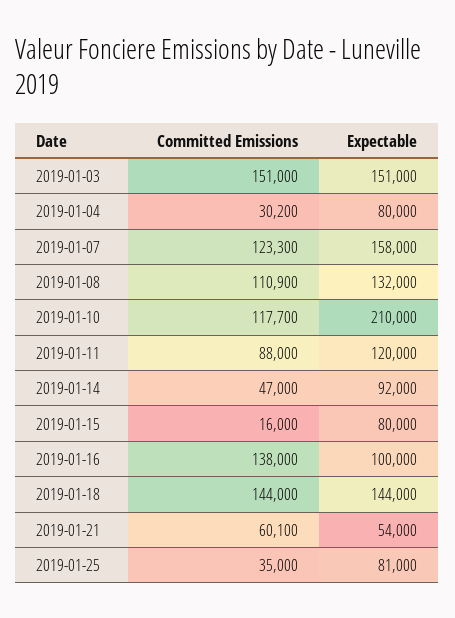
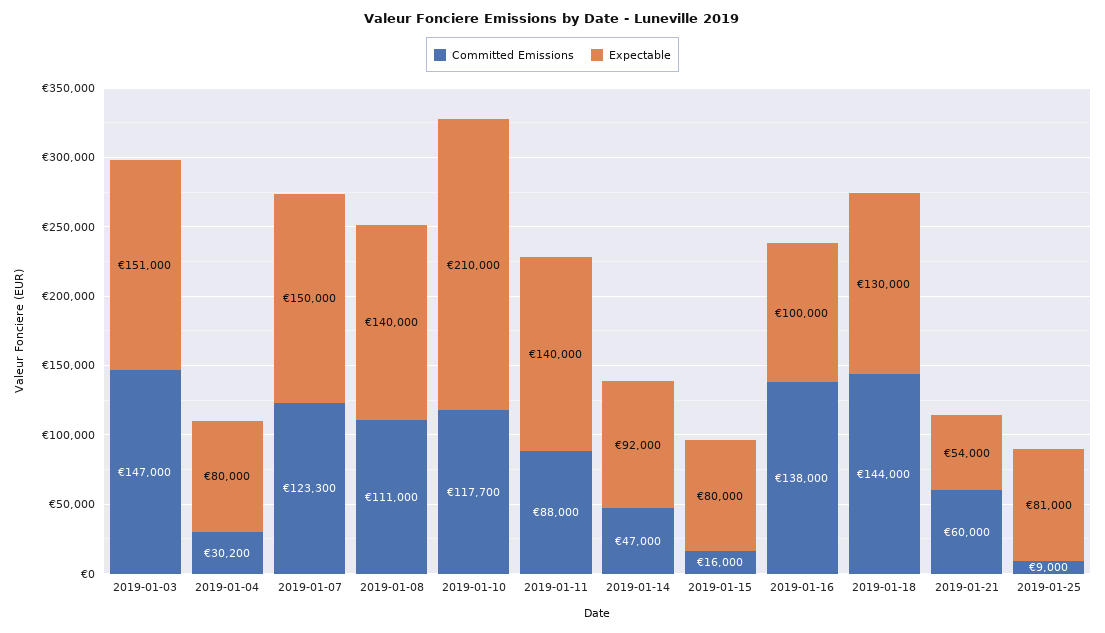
  {
    "Committed Emissions": {
-     "2019-01-03": 151000,
+     "2019-01-03": 147000,
      "2019-01-04": 30200,
      "2019-01-07": 123300,
-     "2019-01-08": 110900,
+     "2019-01-08": 111000,
      "2019-01-10": 117700,
      "2019-01-11": 88000,
      "2019-01-14": 47000,
      "2019-01-15": 16000,
      "2019-01-16": 138000,
      "2019-01-18": 144000,
-     "2019-01-21": 60100,
+     "2019-01-21": 60000,
-     "2019-01-25": 35000
+     "2019-01-25": 9000
    },
    "Expectable": {
      "2019-01-03": 151000,
      "2019-01-04": 80000,
-     "2019-01-07": 158000,
+     "2019-01-07": 150000,
-     "2019-01-08": 132000,
+     "2019-01-08": 140000,
      "2019-01-10": 210000,
-     "2019-01-11": 120000,
+     "2019-01-11": 140000,
      "2019-01-14": 92000,
      "2019-01-15": 80000,
      "2019-01-16": 100000,
-     "2019-01-18": 144000,
+     "2019-01-18": 130000,
      "2019-01-21": 54000,
      "2019-01-25": 81000
    }
  }

